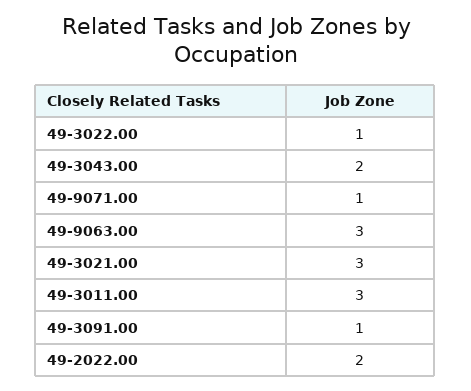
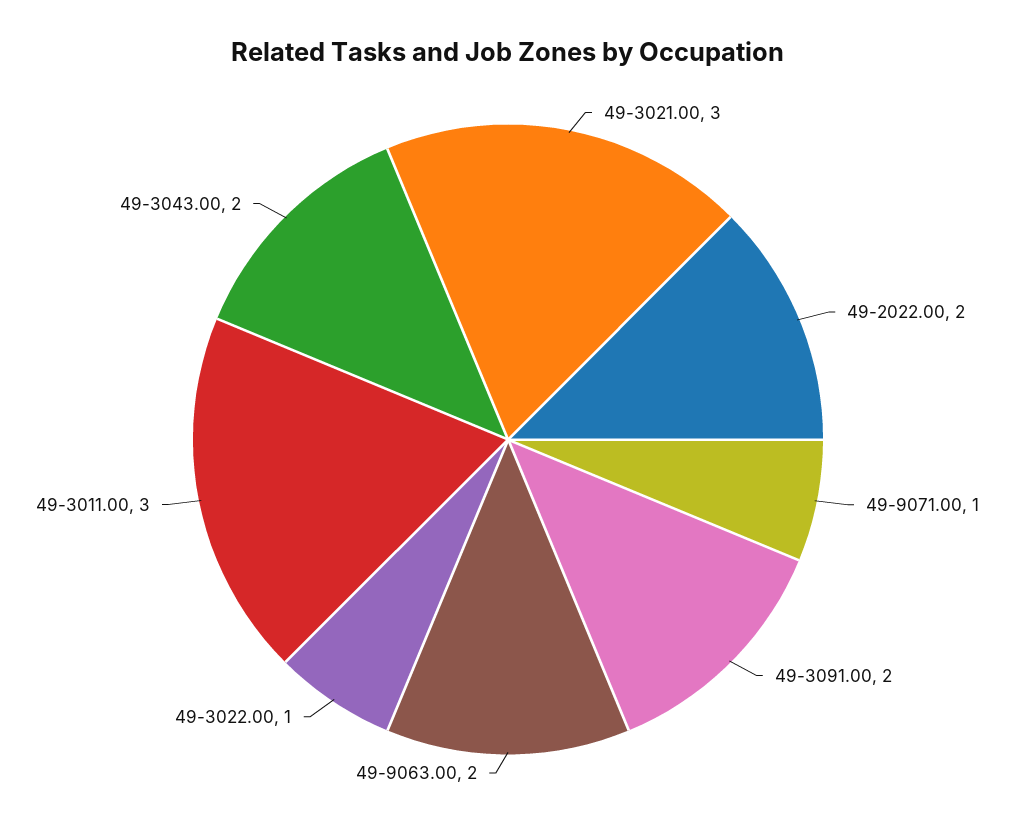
  {
    "49-3022.00": 1,
    "49-3043.00": 2,
    "49-9071.00": 1,
-   "49-9063.00": 3,
+   "49-9063.00": 2,
    "49-3021.00": 3,
    "49-3011.00": 3,
-   "49-3091.00": 1,
+   "49-3091.00": 2,
    "49-2022.00": 2
  }

